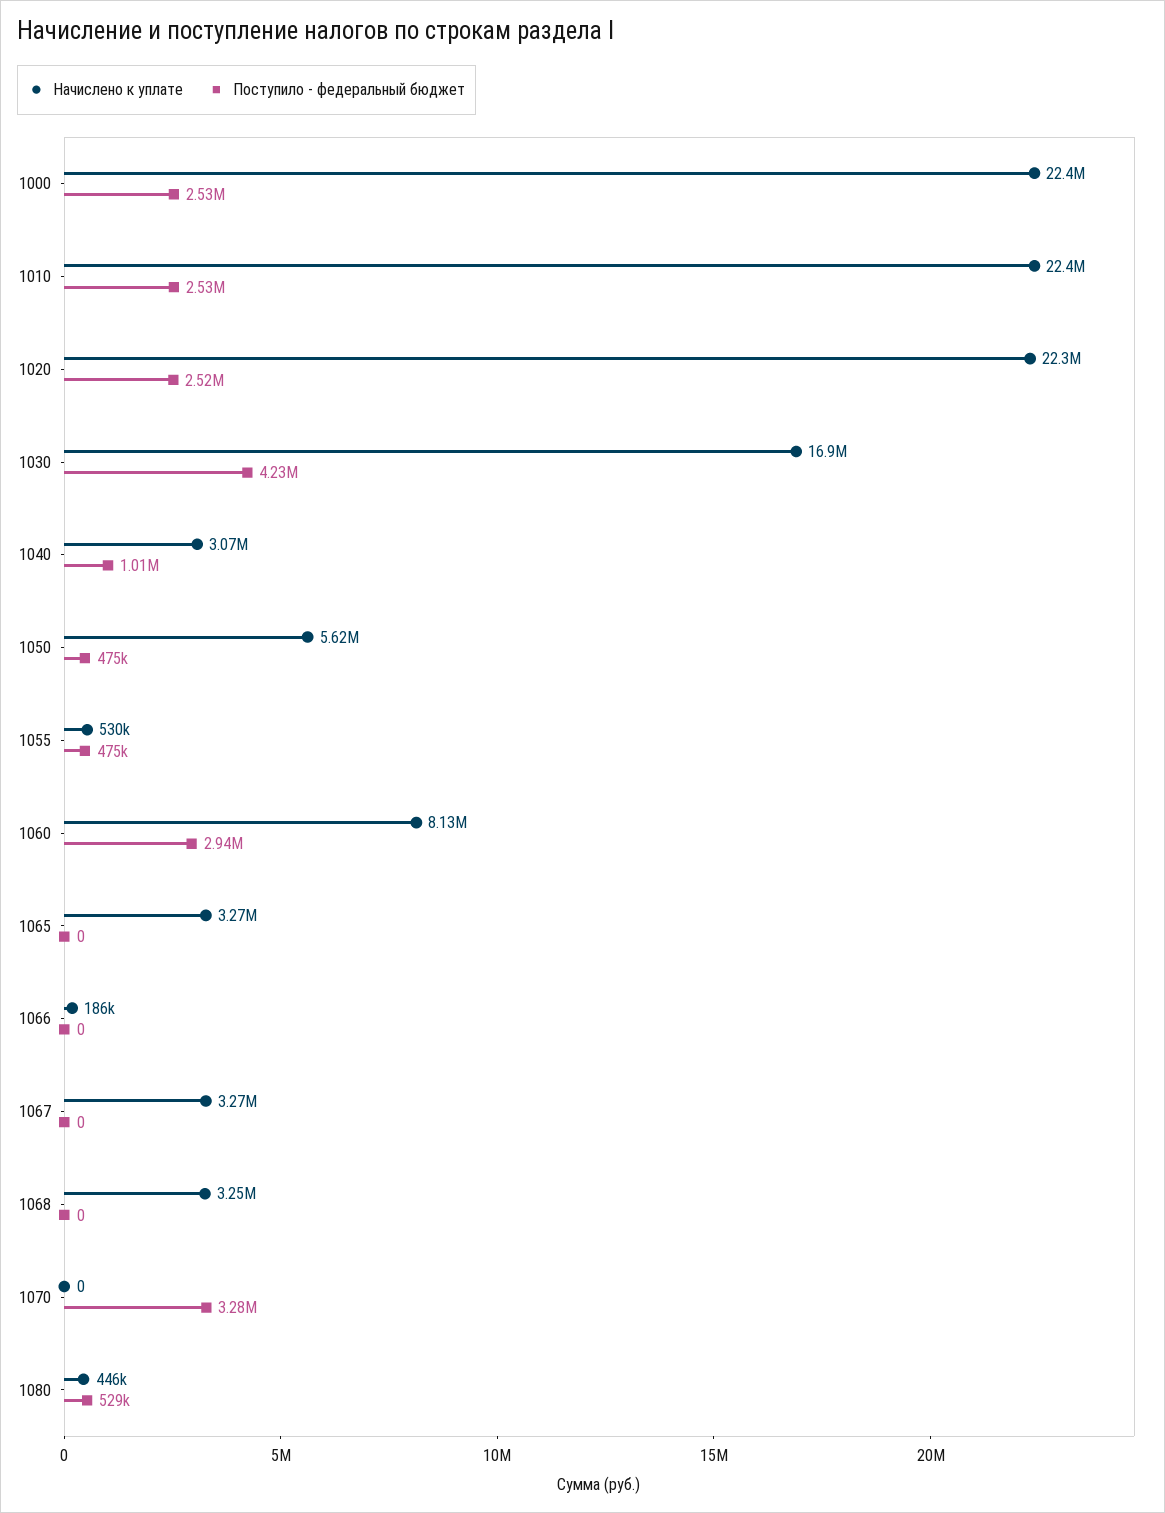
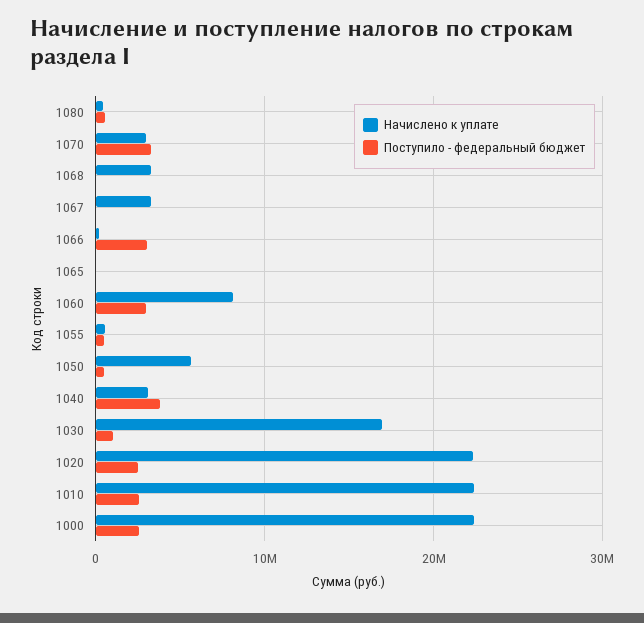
  {
    "Начислено к уплате": {
      "1000": 22400000,
      "1010": 22400000,
      "1020": 22300000,
      "1030": 16900000,
      "1040": 3070000,
      "1050": 5620000,
      "1055": 530000,
      "1060": 8130000,
-     "1065": 3270000,
+     "1065": 0,
      "1066": 186000,
      "1067": 3270000,
      "1068": 3250000,
-     "1070": 0,
+     "1070": 3000000,
      "1080": 446000
    },
    "Поступило - федеральный бюджет": {
      "1000": 2530000,
      "1010": 2530000,
      "1020": 2520000,
-     "1030": 4230000,
+     "1030": 1000000,
-     "1040": 1010000,
+     "1040": 4000000,
      "1050": 475000,
      "1055": 475000,
      "1060": 2940000,
      "1065": 0,
-     "1066": 0,
+     "1066": 3000000,
      "1067": 0,
      "1068": 0,
      "1070": 3280000,
      "1080": 529000
    }
  }

